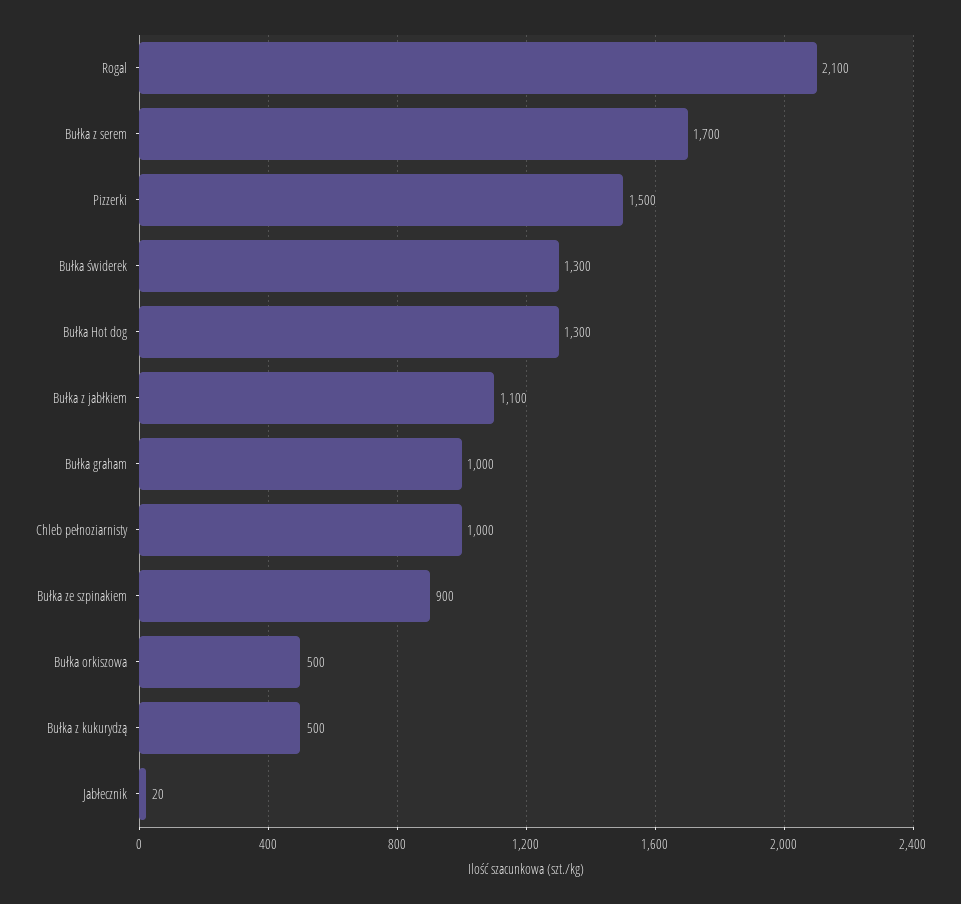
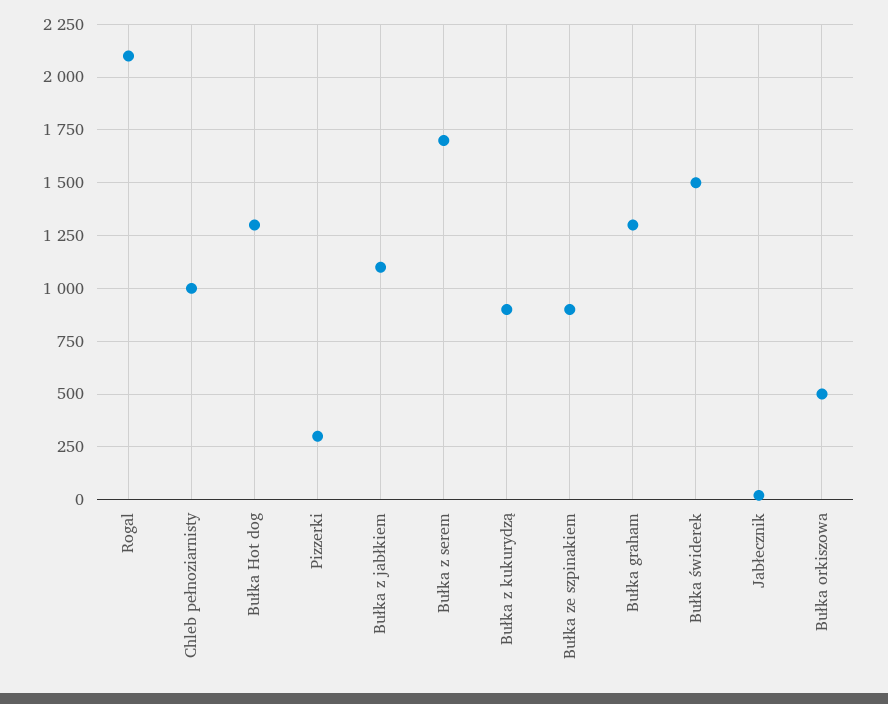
  {
    "Rogal": 2100,
    "Bułka z serem": 1700,
-   "Pizzerki": 1500,
+   "Pizzerki": 300,
-   "Bułka świderek": 1300,
+   "Bułka świderek": 1500,
    "Bułka Hot dog": 1300,
    "Bułka z jabłkiem": 1100,
-   "Bułka graham": 1000,
+   "Bułka graham": 1300,
    "Chleb pełnoziarnisty": 1000,
    "Bułka ze szpinakiem": 900,
    "Bułka orkiszowa": 500,
-   "Bułka z kukurydzą": 500,
+   "Bułka z kukurydzą": 900,
    "Jabłecznik": 20
  }

